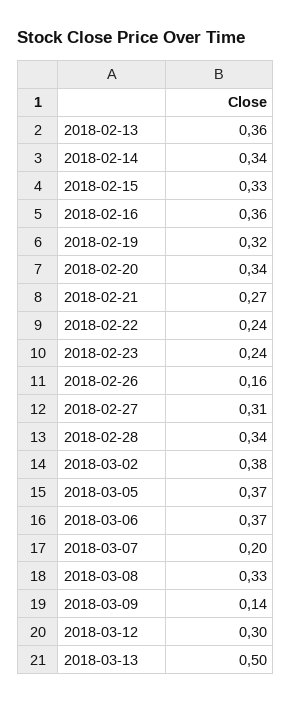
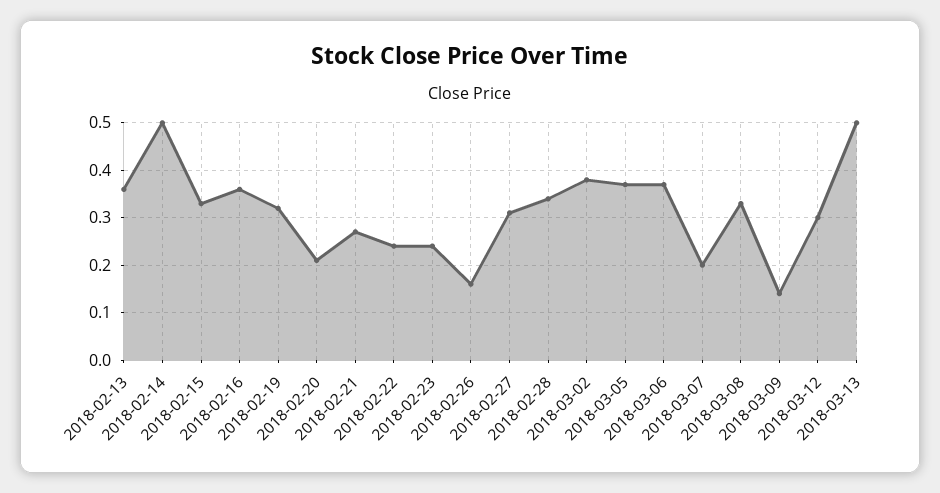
  {
    "2018-02-13": 0.36,
-   "2018-02-14": 0.34,
+   "2018-02-14": 0.5,
    "2018-02-15": 0.33,
    "2018-02-16": 0.36,
    "2018-02-19": 0.32,
-   "2018-02-20": 0.34,
+   "2018-02-20": 0.2,
    "2018-02-21": 0.27,
    "2018-02-22": 0.24,
    "2018-02-23": 0.24,
    "2018-02-26": 0.16,
    "2018-02-27": 0.31,
    "2018-02-28": 0.34,
    "2018-03-02": 0.38,
    "2018-03-05": 0.37,
    "2018-03-06": 0.37,
    "2018-03-07": 0.2,
    "2018-03-08": 0.33,
    "2018-03-09": 0.14,
    "2018-03-12": 0.3,
    "2018-03-13": 0.5
  }

